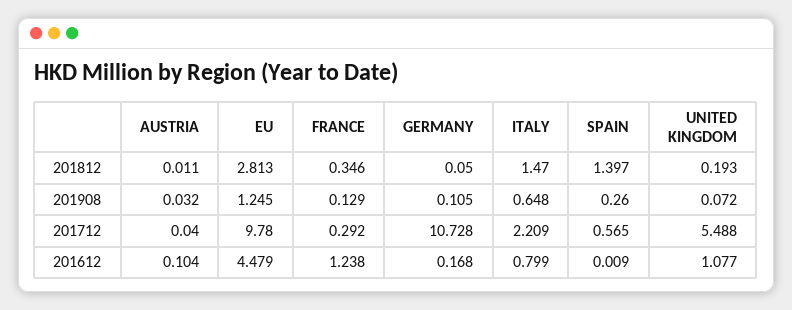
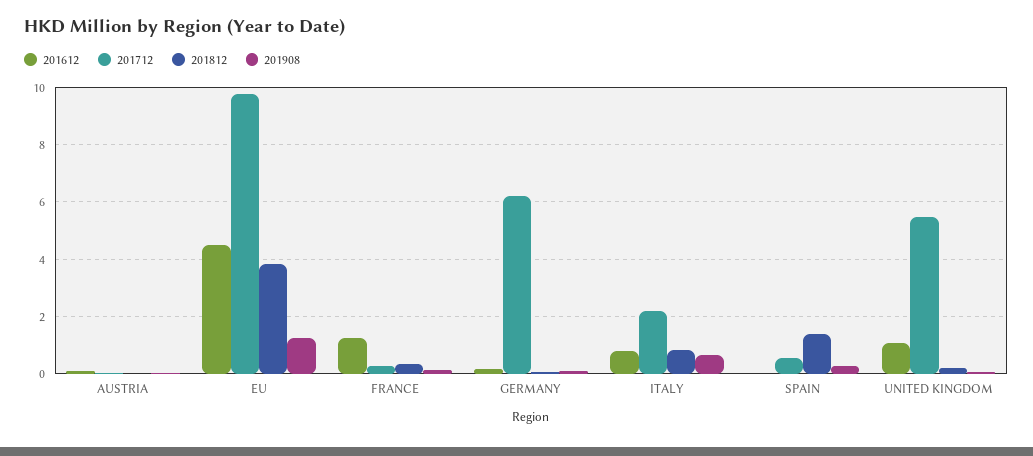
  {
    "201812": {
      "AUSTRIA": 0.011,
-     "EU": 2.813,
+     "EU": 3.75,
      "FRANCE": 0.346,
      "GERMANY": 0.05,
-     "ITALY": 1.47,
+     "ITALY": 0.75,
      "SPAIN": 1.397,
      "UNITED KINGDOM": 0.193
    },
    "201908": {
      "AUSTRIA": 0.032,
      "EU": 1.245,
      "FRANCE": 0.129,
      "GERMANY": 0.105,
      "ITALY": 0.648,
      "SPAIN": 0.26,
      "UNITED KINGDOM": 0.072
    },
    "201712": {
      "AUSTRIA": 0.04,
      "EU": 9.78,
      "FRANCE": 0.292,
-     "GERMANY": 10.728,
+     "GERMANY": 6.25,
      "ITALY": 2.209,
      "SPAIN": 0.565,
      "UNITED KINGDOM": 5.488
    },
    "201612": {
      "AUSTRIA": 0.104,
      "EU": 4.479,
      "FRANCE": 1.238,
      "GERMANY": 0.168,
      "ITALY": 0.799,
      "SPAIN": 0.009,
      "UNITED KINGDOM": 1.077
    }
  }

